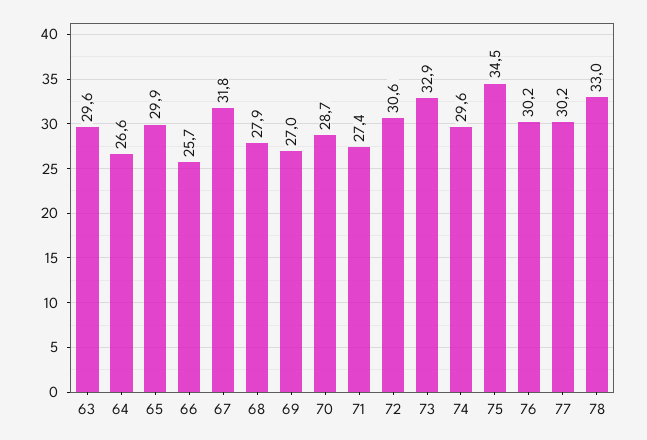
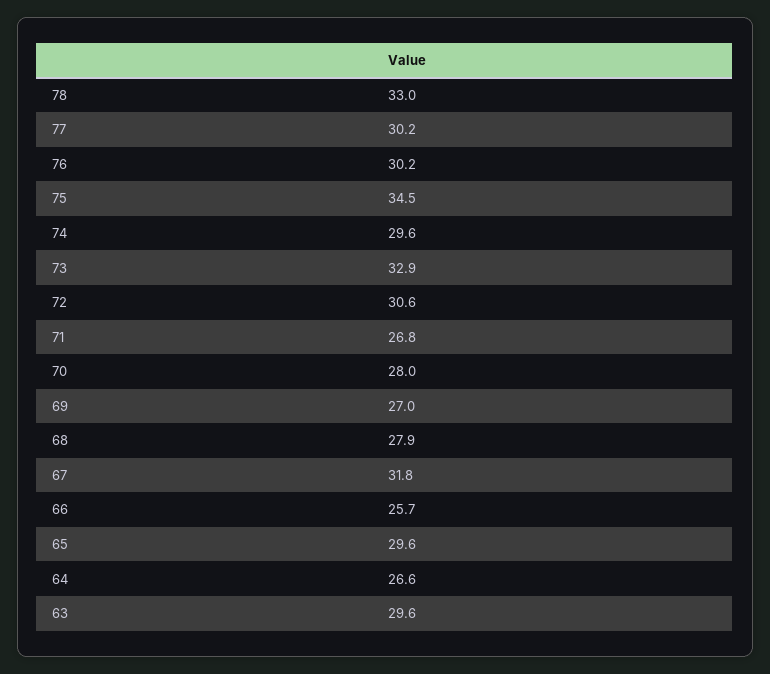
  {
    "63": 29.6,
    "64": 26.6,
-   "65": 29.9,
+   "65": 29.6,
    "66": 25.7,
    "67": 31.8,
    "68": 27.9,
    "69": 27,
-   "70": 28.7,
+   "70": 28,
-   "71": 27.4,
+   "71": 26.8,
    "72": 30.6,
    "73": 32.9,
    "74": 29.6,
    "75": 34.5,
    "76": 30.2,
    "77": 30.2,
    "78": 33
  }

